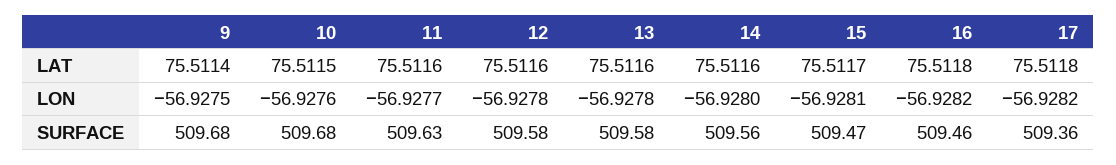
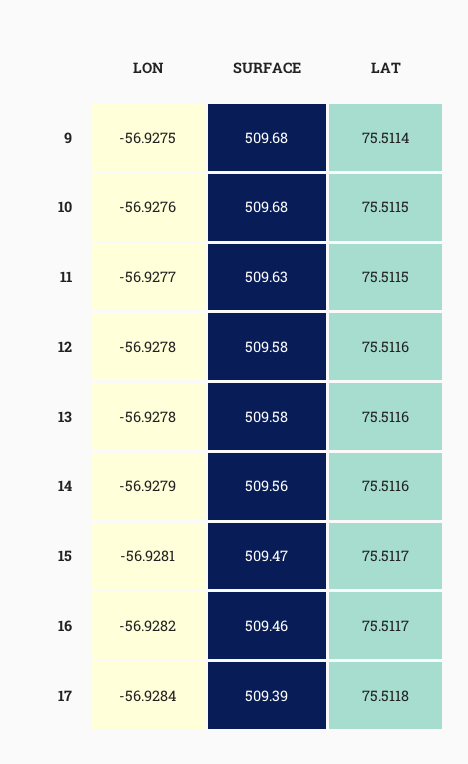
  {
    "9": {
      "LAT": 75.5114,
      "LON": -56.9275,
      "SURFACE": 509.68
    },
    "10": {
      "LAT": 75.5115,
      "LON": -56.9276,
      "SURFACE": 509.68
    },
    "11": {
-     "LAT": 75.5116,
+     "LAT": 75.5115,
      "LON": -56.9277,
      "SURFACE": 509.63
    },
    "12": {
      "LAT": 75.5116,
      "LON": -56.9278,
      "SURFACE": 509.58
    },
    "13": {
      "LAT": 75.5116,
      "LON": -56.9278,
      "SURFACE": 509.58
    },
    "14": {
      "LAT": 75.5116,
-     "LON": -56.928,
+     "LON": -56.9279,
      "SURFACE": 509.56
    },
    "15": {
      "LAT": 75.5117,
      "LON": -56.9281,
      "SURFACE": 509.47
    },
    "16": {
-     "LAT": 75.5118,
+     "LAT": 75.5117,
      "LON": -56.9282,
      "SURFACE": 509.46
    },
    "17": {
      "LAT": 75.5118,
-     "LON": -56.9282,
+     "LON": -56.9284,
-     "SURFACE": 509.36
+     "SURFACE": 509.39
    }
  }

